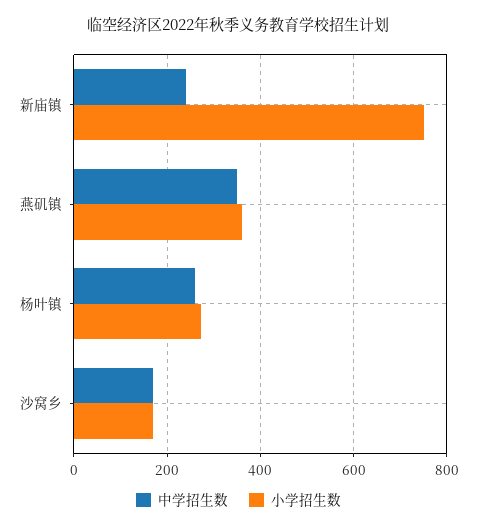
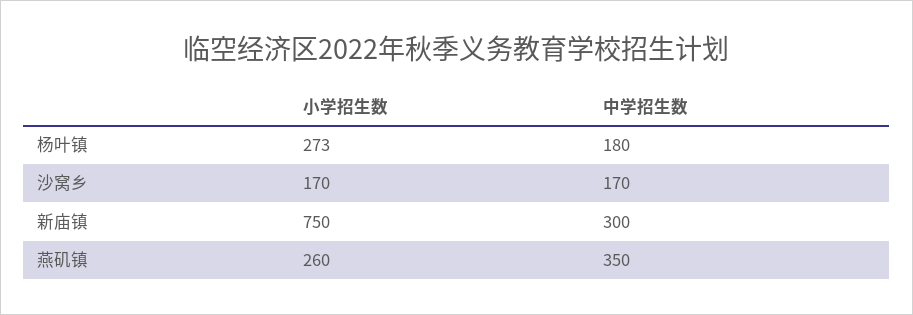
  {
    "中学招生数": {
-     "新庙镇": 240,
+     "新庙镇": 300,
      "燕矶镇": 350,
-     "杨叶镇": 260,
+     "杨叶镇": 180,
      "沙窝乡": 170
    },
    "小学招生数": {
      "新庙镇": 750,
-     "燕矶镇": 360,
+     "燕矶镇": 260,
      "杨叶镇": 273,
      "沙窝乡": 170
    }
  }

